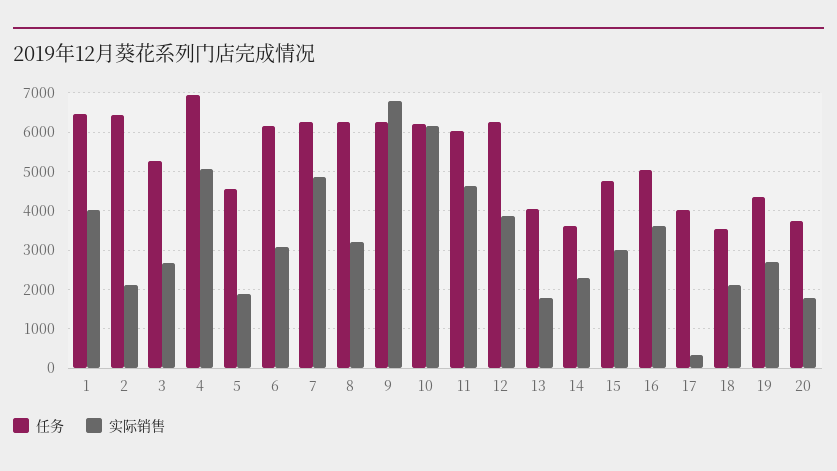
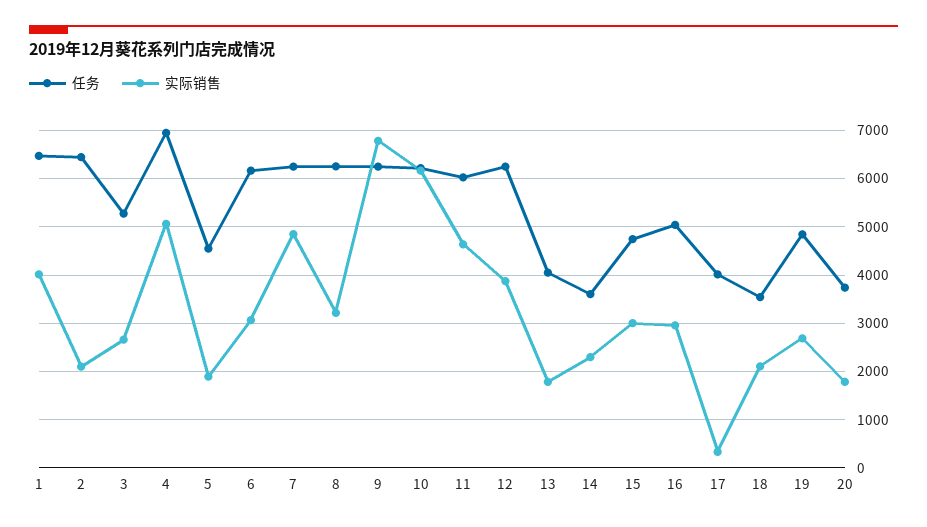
  {
    "任务": {
      "1": 6400,
      "2": 6400,
      "3": 5200,
      "4": 7000,
      "5": 4600,
      "6": 6200,
      "7": 6200,
      "8": 6200,
      "9": 6200,
      "10": 6200,
      "11": 6000,
      "12": 6200,
      "13": 4000,
      "14": 3600,
      "15": 4800,
      "16": 5000,
      "17": 4000,
      "18": 3600,
-     "19": 4400,
+     "19": 4800,
      "20": 3800
    },
    "实际销售": {
      "1": 4000,
      "2": 2200,
      "3": 2600,
      "4": 5000,
      "5": 1800,
      "6": 3000,
      "7": 4800,
      "8": 3200,
      "9": 6800,
      "10": 6200,
      "11": 4600,
      "12": 3800,
      "13": 1800,
      "14": 2200,
      "15": 3000,
-     "16": 3600,
+     "16": 3000,
      "17": 400,
      "18": 2200,
      "19": 2600,
      "20": 1800
    }
  }

